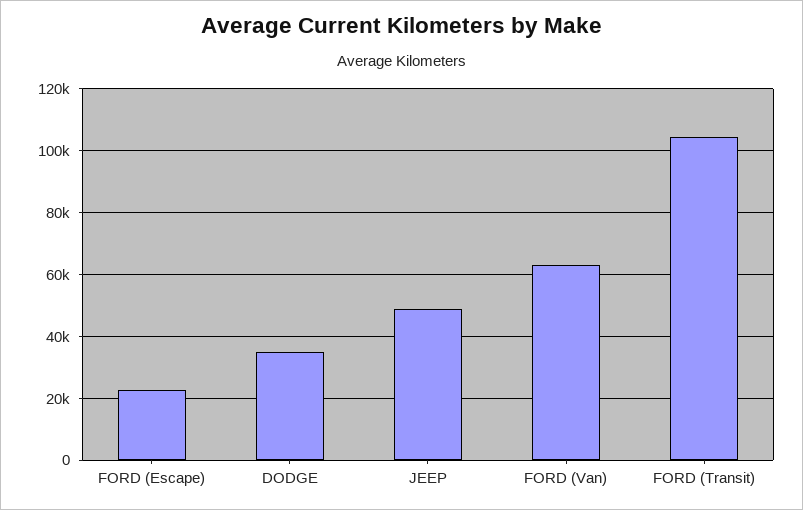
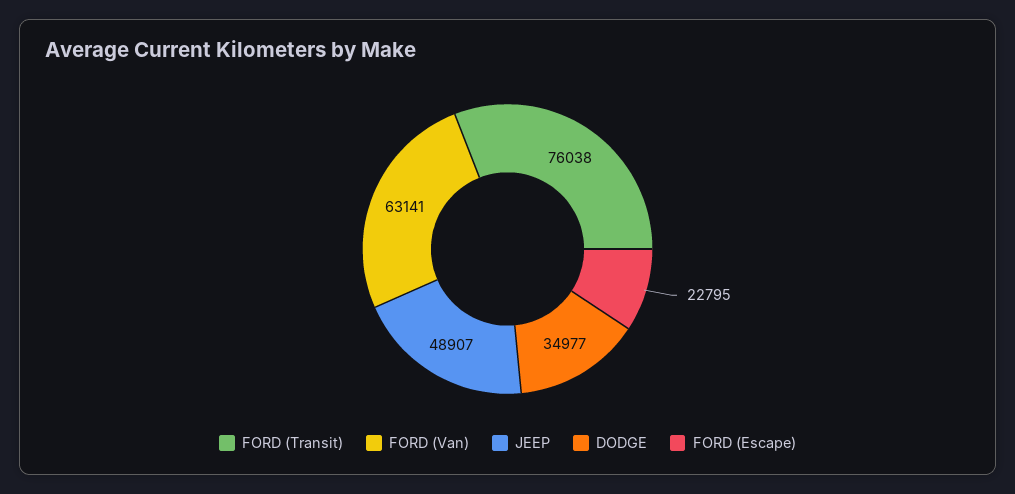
  {
    "FORD (Escape)": 22795,
    "DODGE": 34977,
    "JEEP": 48907,
    "FORD (Van)": 63141,
-   "FORD (Transit)": 104000
+   "FORD (Transit)": 76038
  }

